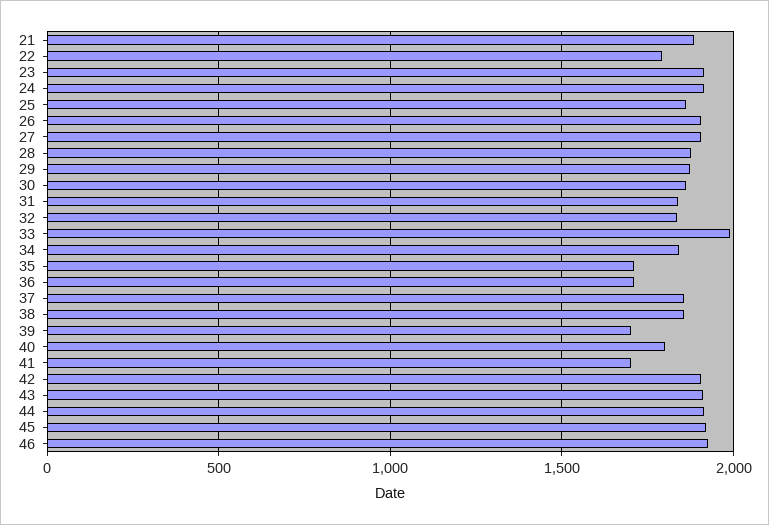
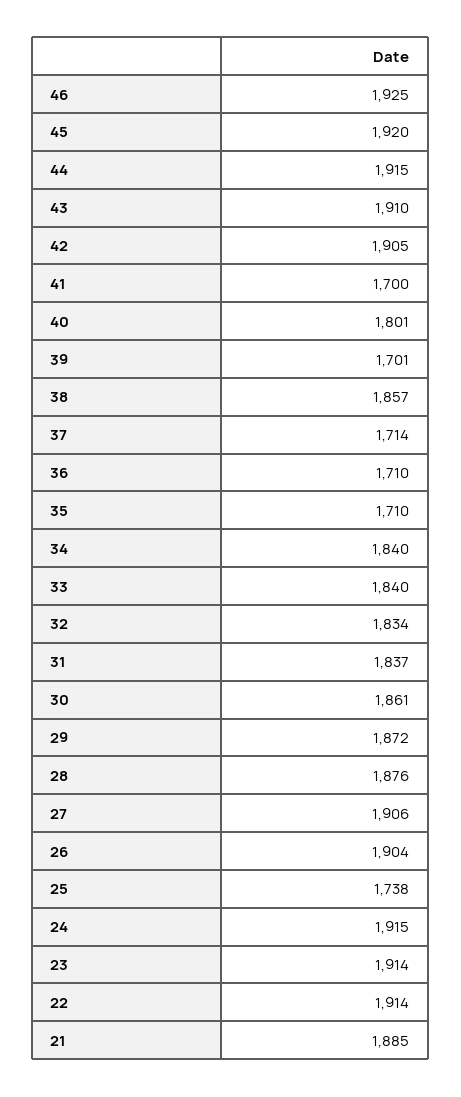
  {
    "21": 1885,
-   "22": 1800,
+   "22": 1914,
    "23": 1914,
    "24": 1915,
-   "25": 1850,
+   "25": 1738,
    "26": 1904,
    "27": 1906,
    "28": 1876,
    "29": 1872,
    "30": 1861,
    "31": 1837,
    "32": 1834,
-   "33": 2000,
+   "33": 1840,
    "34": 1840,
    "35": 1710,
    "36": 1710,
-   "37": 1850,
+   "37": 1714,
    "38": 1857,
    "39": 1701,
    "40": 1801,
    "41": 1700,
    "42": 1905,
    "43": 1910,
    "44": 1915,
    "45": 1920,
    "46": 1925
  }

